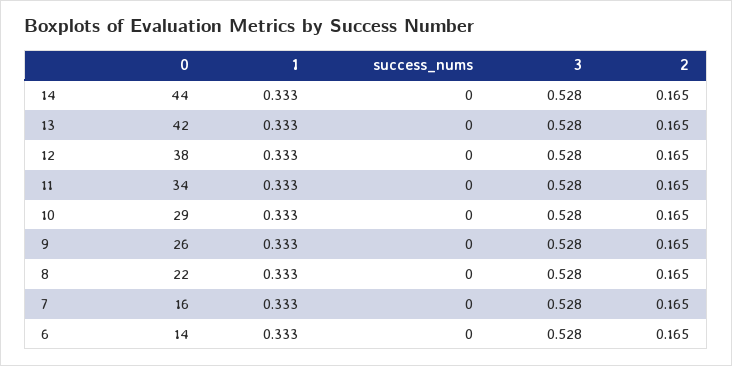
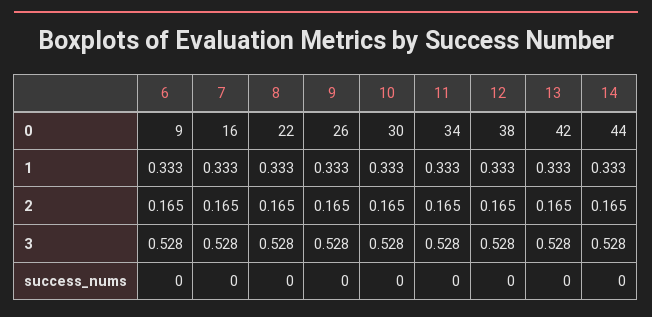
  {
    "0": {
      "14": 44,
      "13": 42,
      "12": 38,
      "11": 34,
-     "10": 29,
+     "10": 30,
      "9": 26,
      "8": 22,
      "7": 16,
-     "6": 14
+     "6": 9
    },
    "1": {
      "14": 0.333,
      "13": 0.333,
      "12": 0.333,
      "11": 0.333,
      "10": 0.333,
      "9": 0.333,
      "8": 0.333,
      "7": 0.333,
      "6": 0.333
    },
    "success_nums": {
      "14": 0,
      "13": 0,
      "12": 0,
      "11": 0,
      "10": 0,
      "9": 0,
      "8": 0,
      "7": 0,
      "6": 0
    },
    "3": {
      "14": 0.528,
      "13": 0.528,
      "12": 0.528,
      "11": 0.528,
      "10": 0.528,
      "9": 0.528,
      "8": 0.528,
      "7": 0.528,
      "6": 0.528
    },
    "2": {
      "14": 0.165,
      "13": 0.165,
      "12": 0.165,
      "11": 0.165,
      "10": 0.165,
      "9": 0.165,
      "8": 0.165,
      "7": 0.165,
      "6": 0.165
    }
  }

